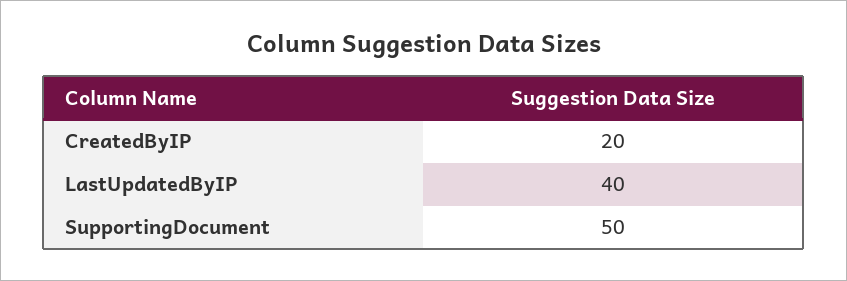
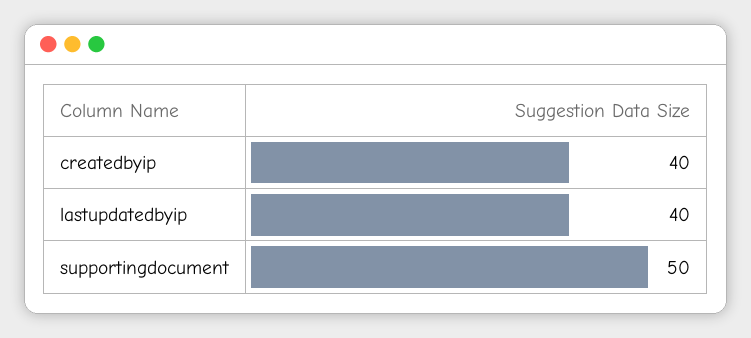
  {
-   "CreatedByIP": 20,
+   "CreatedByIP": 40,
    "LastUpdatedByIP": 40,
    "SupportingDocument": 50
  }

